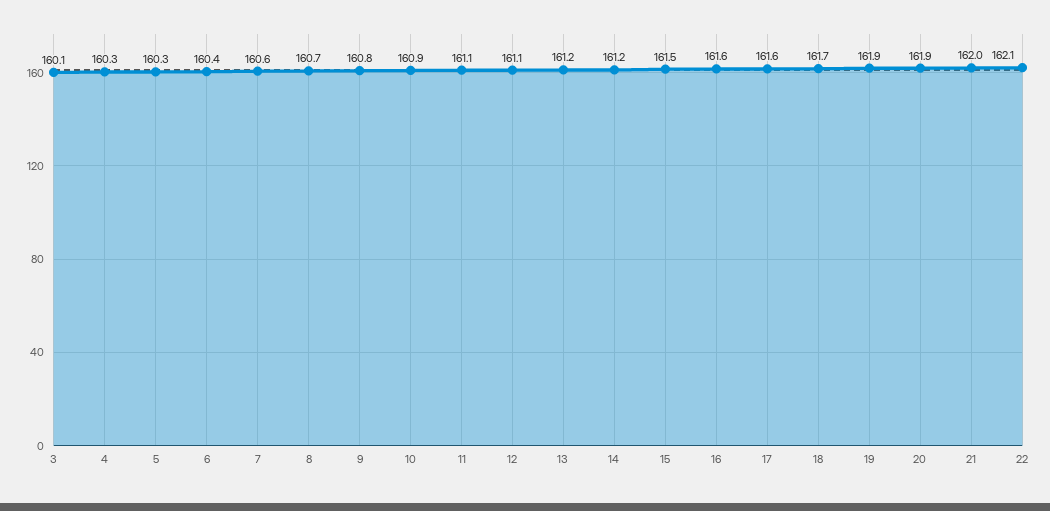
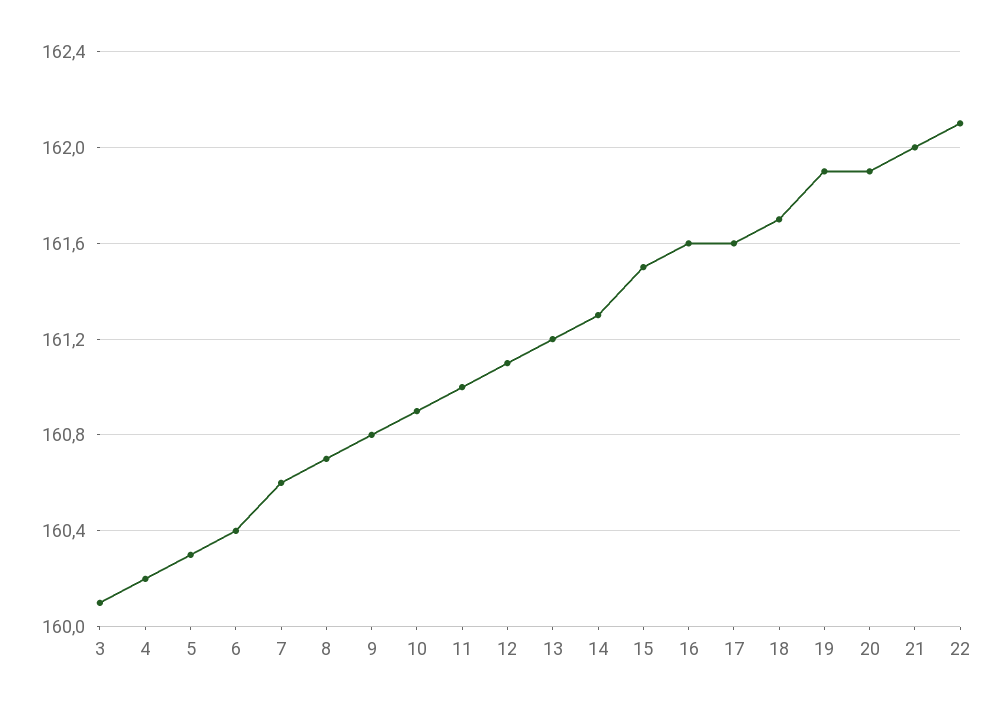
  {
    "3": 160.1,
-   "4": 160.3,
+   "4": 160.2,
    "5": 160.3,
    "6": 160.4,
    "7": 160.6,
    "8": 160.7,
    "9": 160.8,
    "10": 160.9,
-   "11": 161.1,
+   "11": 161,
    "12": 161.1,
    "13": 161.2,
-   "14": 161.2,
+   "14": 161.3,
    "15": 161.5,
    "16": 161.6,
    "17": 161.6,
    "18": 161.7,
    "19": 161.9,
    "20": 161.9,
    "21": 162,
    "22": 162.1
  }

